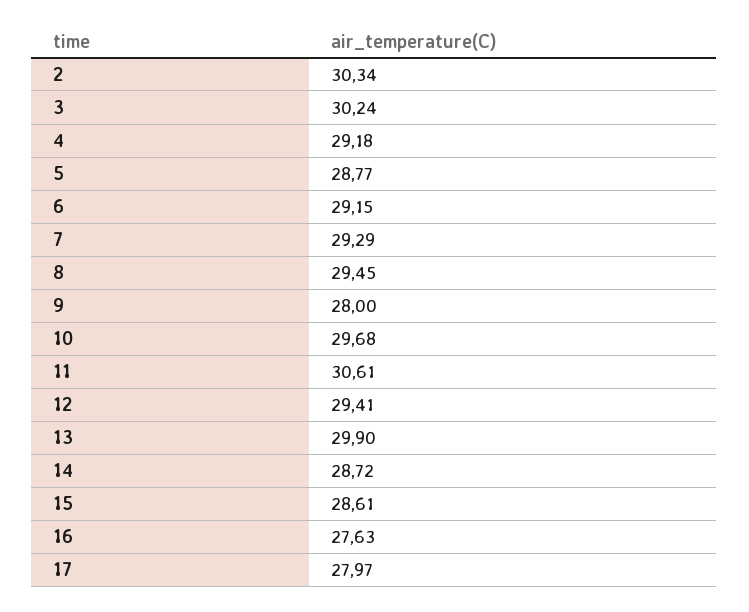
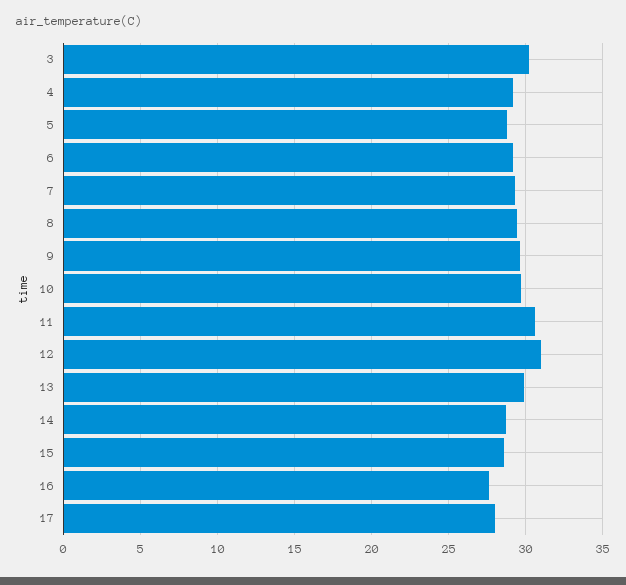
  {
-   "2": 30.34,
    "3": 30.24,
    "4": 29.18,
    "5": 28.77,
    "6": 29.15,
    "7": 29.29,
    "8": 29.45,
-   "9": 28,
+   "9": 29.5,
    "10": 29.68,
    "11": 30.61,
-   "12": 29.41,
+   "12": 31,
    "13": 29.9,
    "14": 28.72,
    "15": 28.61,
    "16": 27.63,
    "17": 27.97
  }

